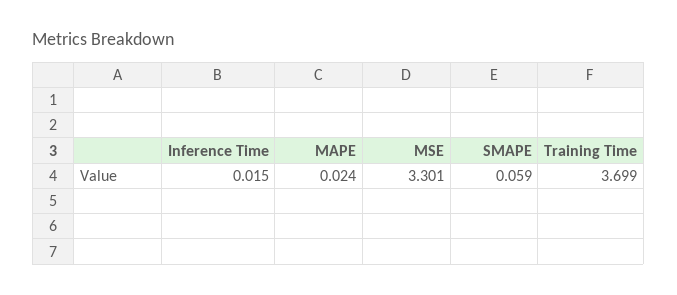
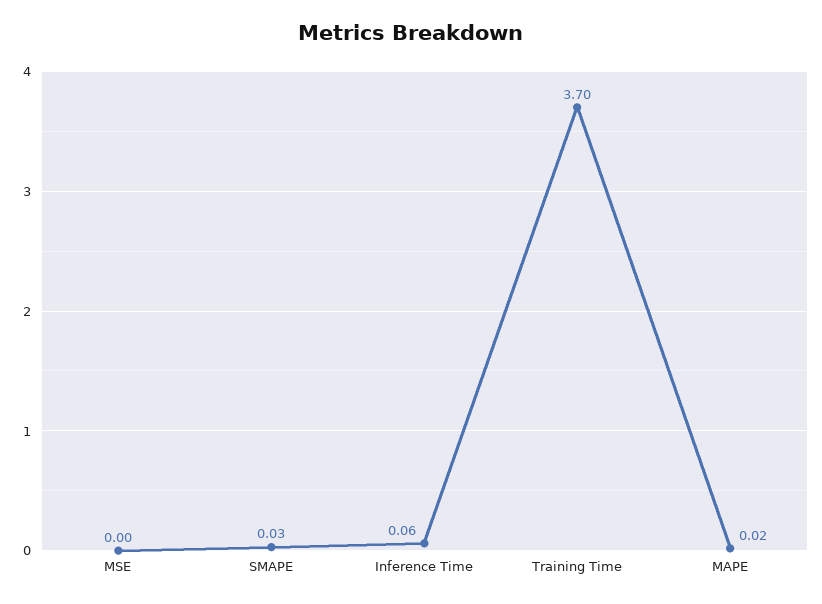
  {
-   "Inference Time": 0.015,
+   "Inference Time": 0.06,
    "MAPE": 0.024,
-   "MSE": 3.301,
+   "MSE": 0,
-   "SMAPE": 0.059,
+   "SMAPE": 0.03,
    "Training Time": 3.699
  }

